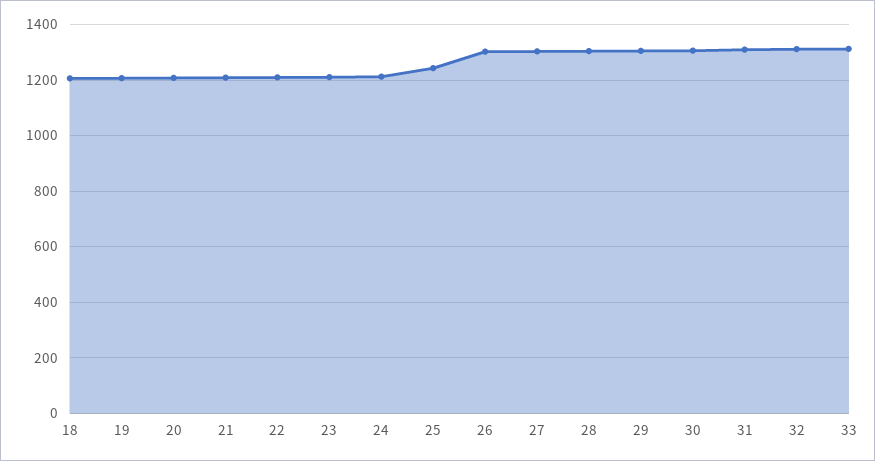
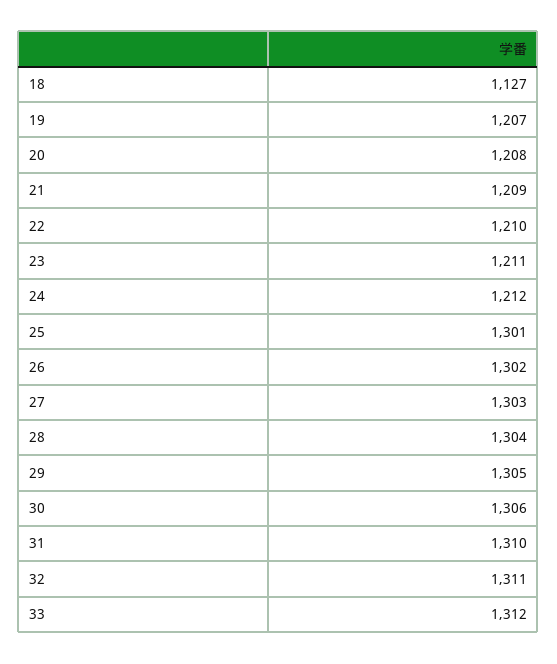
  {
-   "18": 1200,
+   "18": 1127,
    "19": 1207,
    "20": 1208,
    "21": 1209,
    "22": 1210,
    "23": 1211,
    "24": 1212,
-   "25": 1250,
+   "25": 1301,
    "26": 1302,
    "27": 1303,
    "28": 1304,
    "29": 1305,
    "30": 1306,
    "31": 1310,
    "32": 1311,
    "33": 1312
  }

